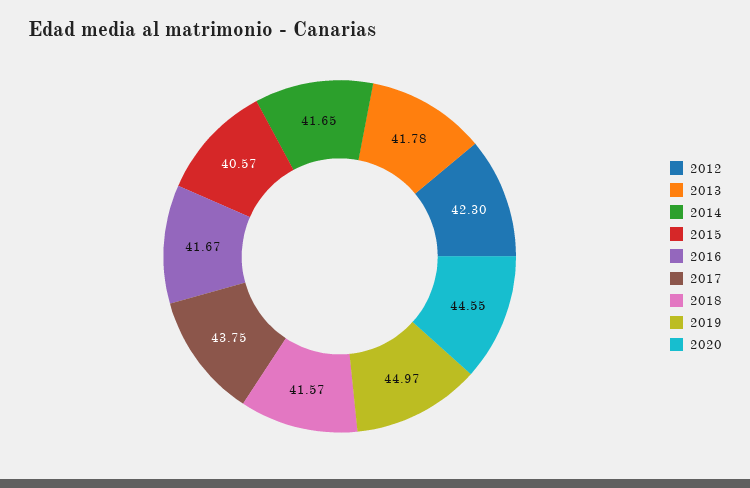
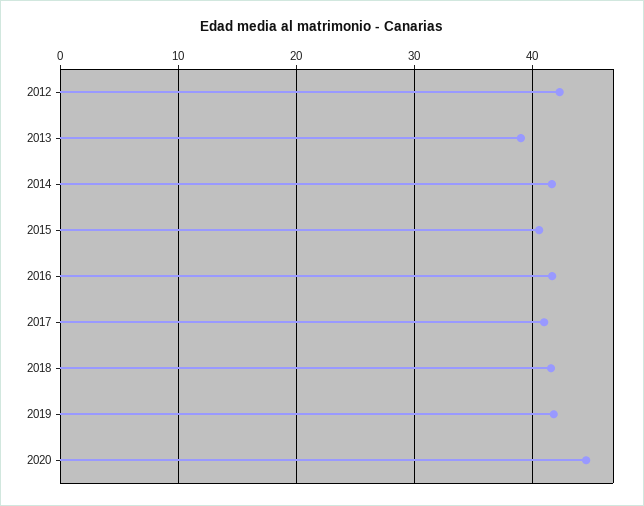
  {
    "2012": 42.3,
-   "2013": 41.78,
+   "2013": 39,
    "2014": 41.65,
    "2015": 40.57,
    "2016": 41.67,
-   "2017": 43.75,
+   "2017": 41,
    "2018": 41.57,
-   "2019": 44.97,
+   "2019": 42,
    "2020": 44.55
  }

